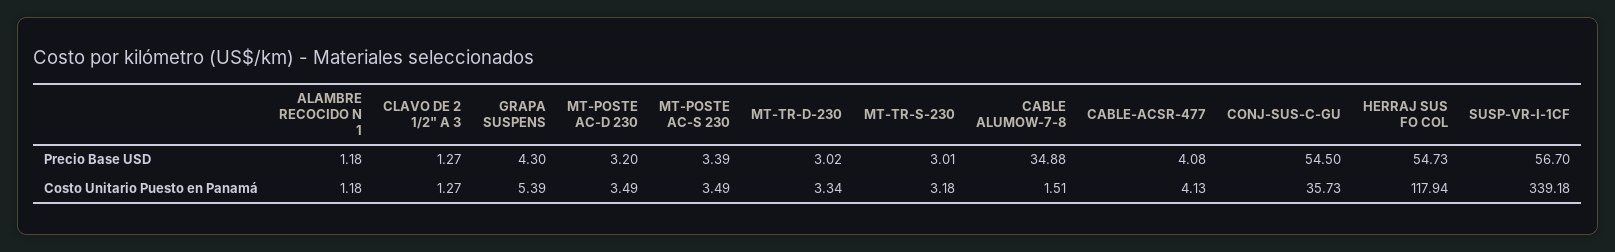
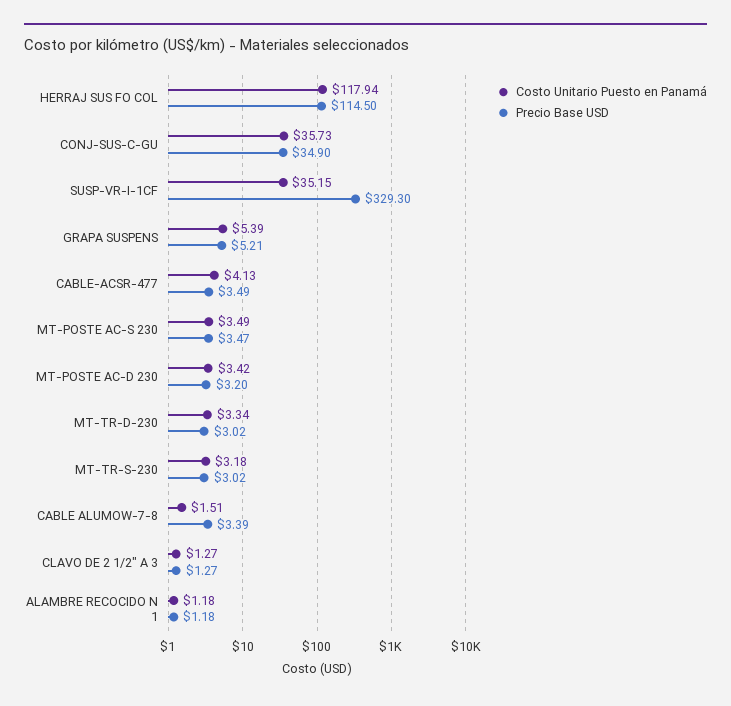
  {
    "Precio Base USD": {
      "ALAMBRE RECOCIDO N 1": 1.18,
      "CLAVO DE 2 1/2\" A 3": 1.27,
-     "GRAPA SUSPENS": 4.3,
+     "GRAPA SUSPENS": 5.21,
      "MT-POSTE AC-D 230": 3.2,
-     "MT-POSTE AC-S 230": 3.39,
+     "MT-POSTE AC-S 230": 3.47,
      "MT-TR-D-230": 3.02,
-     "MT-TR-S-230": 3.01,
+     "MT-TR-S-230": 3.02,
-     "CABLE ALUMOW-7-8": 34.88,
+     "CABLE ALUMOW-7-8": 3.39,
-     "CABLE-ACSR-477": 4.08,
+     "CABLE-ACSR-477": 3.49,
-     "CONJ-SUS-C-GU": 54.5,
+     "CONJ-SUS-C-GU": 34.9,
-     "HERRAJ SUS FO COL": 54.73,
+     "HERRAJ SUS FO COL": 114.5,
-     "SUSP-VR-I-1CF": 56.7
+     "SUSP-VR-I-1CF": 329.3
    },
    "Costo Unitario Puesto en Panamá": {
      "ALAMBRE RECOCIDO N 1": 1.18,
      "CLAVO DE 2 1/2\" A 3": 1.27,
      "GRAPA SUSPENS": 5.39,
-     "MT-POSTE AC-D 230": 3.49,
+     "MT-POSTE AC-D 230": 3.42,
      "MT-POSTE AC-S 230": 3.49,
      "MT-TR-D-230": 3.34,
      "MT-TR-S-230": 3.18,
      "CABLE ALUMOW-7-8": 1.51,
      "CABLE-ACSR-477": 4.13,
      "CONJ-SUS-C-GU": 35.73,
      "HERRAJ SUS FO COL": 117.94,
-     "SUSP-VR-I-1CF": 339.18
+     "SUSP-VR-I-1CF": 35.15
    }
  }

